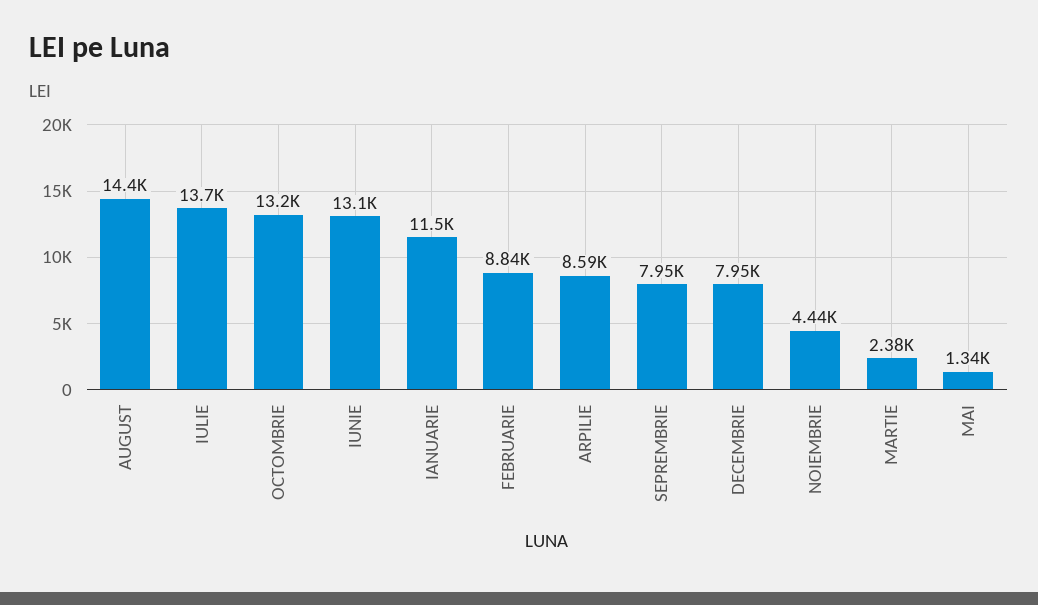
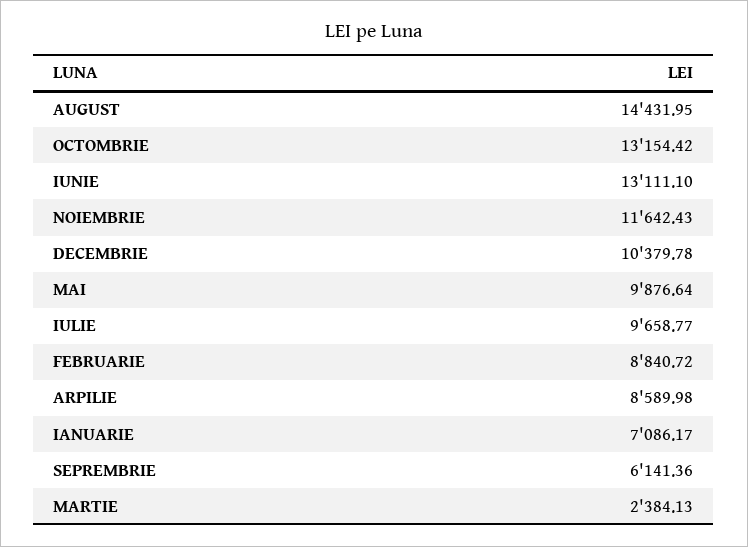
  {
    "AUGUST": 14431.95,
-   "IULIE": 13700,
+   "IULIE": 9658.77,
    "OCTOMBRIE": 13154.42,
    "IUNIE": 13111.1,
-   "IANUARIE": 11500,
+   "IANUARIE": 7086.17,
    "FEBRUARIE": 8840.72,
    "ARPILIE": 8589.98,
-   "SEPREMBRIE": 7950,
+   "SEPREMBRIE": 6141.36,
-   "DECEMBRIE": 7950,
+   "DECEMBRIE": 10379.78,
-   "NOIEMBRIE": 4440,
+   "NOIEMBRIE": 11642.43,
    "MARTIE": 2384.13,
-   "MAI": 1340
+   "MAI": 9876.64
  }

